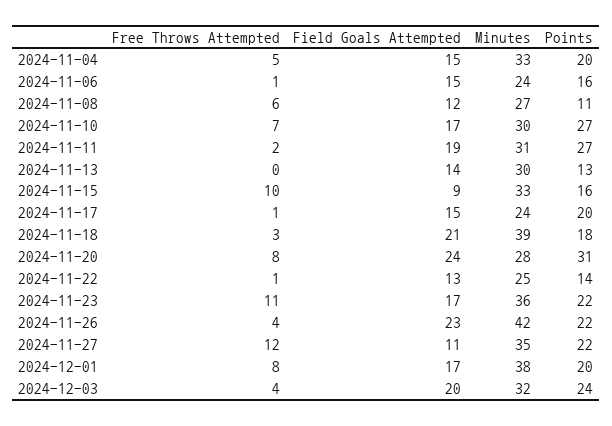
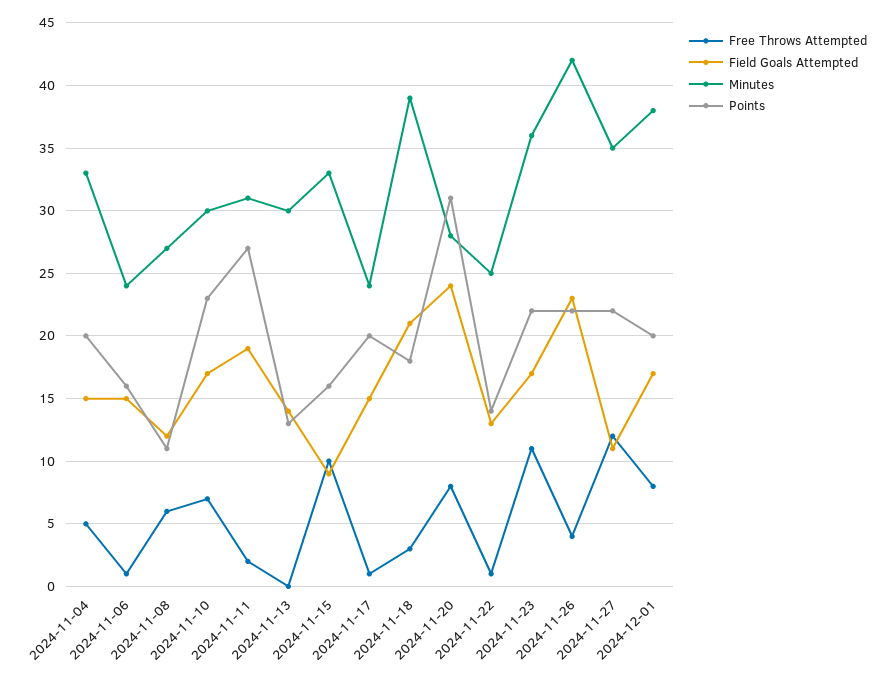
  {
    "Free Throws Attempted": {
      "2024-11-04": 5,
      "2024-11-06": 1,
      "2024-11-08": 6,
      "2024-11-10": 7,
      "2024-11-11": 2,
      "2024-11-13": 0,
      "2024-11-15": 10,
      "2024-11-17": 1,
      "2024-11-18": 3,
      "2024-11-20": 8,
      "2024-11-22": 1,
      "2024-11-23": 11,
      "2024-11-26": 4,
      "2024-11-27": 12,
-     "2024-12-01": 8,
+     "2024-12-01": 8
-     "2024-12-03": 4
    },
    "Field Goals Attempted": {
      "2024-11-04": 15,
      "2024-11-06": 15,
      "2024-11-08": 12,
      "2024-11-10": 17,
      "2024-11-11": 19,
      "2024-11-13": 14,
      "2024-11-15": 9,
      "2024-11-17": 15,
      "2024-11-18": 21,
      "2024-11-20": 24,
      "2024-11-22": 13,
      "2024-11-23": 17,
      "2024-11-26": 23,
      "2024-11-27": 11,
-     "2024-12-01": 17,
+     "2024-12-01": 17
-     "2024-12-03": 20
    },
    "Minutes": {
      "2024-11-04": 33,
      "2024-11-06": 24,
      "2024-11-08": 27,
      "2024-11-10": 30,
      "2024-11-11": 31,
      "2024-11-13": 30,
      "2024-11-15": 33,
      "2024-11-17": 24,
      "2024-11-18": 39,
      "2024-11-20": 28,
      "2024-11-22": 25,
      "2024-11-23": 36,
      "2024-11-26": 42,
      "2024-11-27": 35,
-     "2024-12-01": 38,
+     "2024-12-01": 38
-     "2024-12-03": 32
    },
    "Points": {
      "2024-11-04": 20,
      "2024-11-06": 16,
      "2024-11-08": 11,
-     "2024-11-10": 27,
+     "2024-11-10": 23,
      "2024-11-11": 27,
      "2024-11-13": 13,
      "2024-11-15": 16,
      "2024-11-17": 20,
      "2024-11-18": 18,
      "2024-11-20": 31,
      "2024-11-22": 14,
      "2024-11-23": 22,
      "2024-11-26": 22,
      "2024-11-27": 22,
-     "2024-12-01": 20,
+     "2024-12-01": 20
-     "2024-12-03": 24
    }
  }

